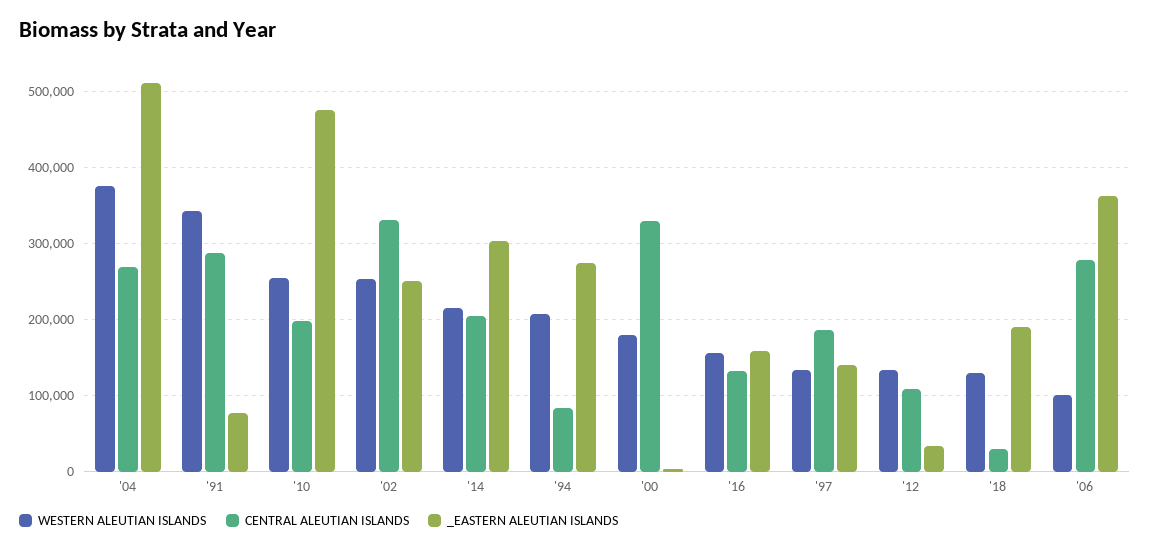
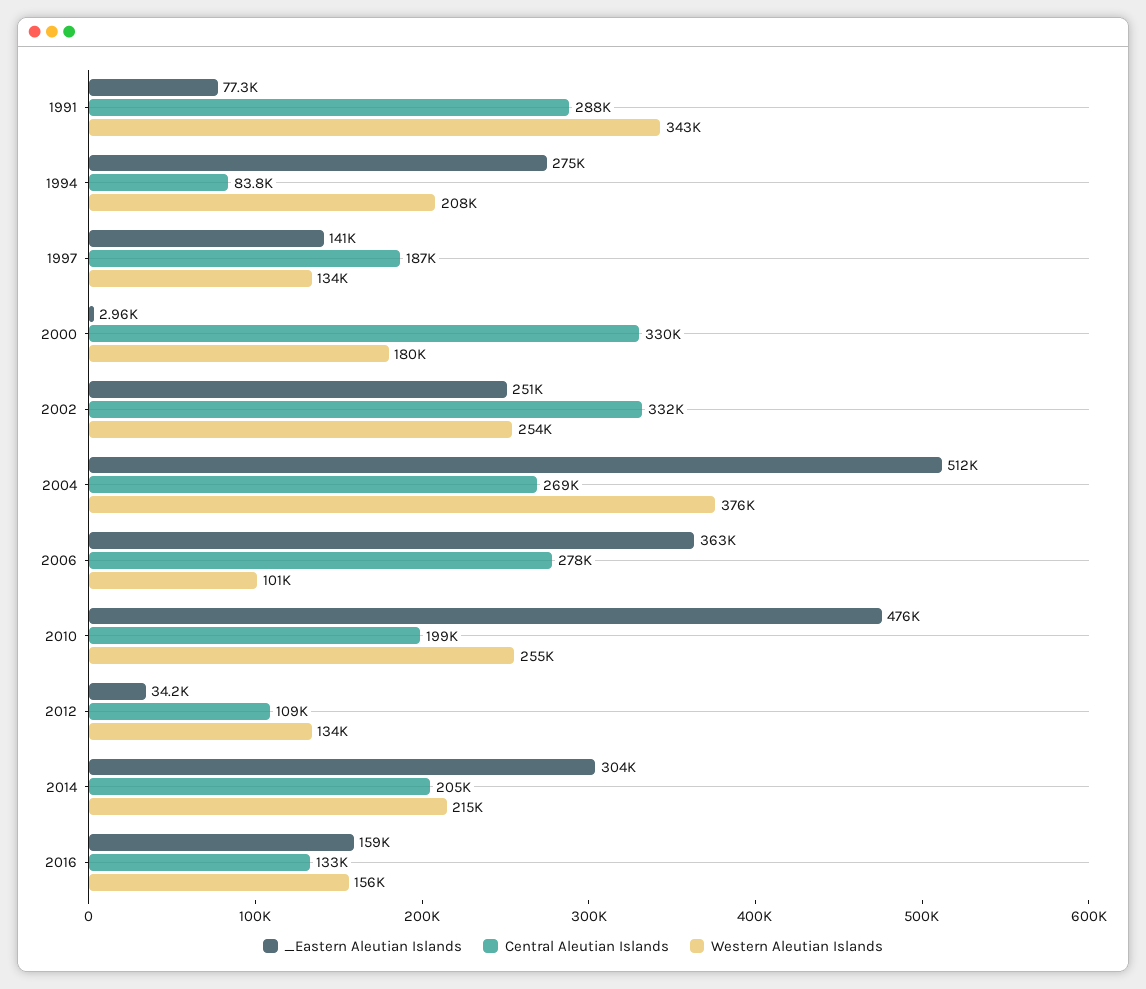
  {
    "WESTERN ALEUTIAN ISLANDS": {
      "'04": 376000,
      "'91": 343000,
      "'10": 255000,
      "'02": 254000,
      "'14": 215000,
      "'94": 208000,
      "'00": 180000,
      "'16": 156000,
      "'97": 134000,
      "'12": 134000,
-     "'18": 130000,
      "'06": 101000
    },
    "CENTRAL ALEUTIAN ISLANDS": {
      "'04": 269000,
      "'91": 288000,
      "'10": 199000,
      "'02": 332000,
      "'14": 205000,
      "'94": 83800,
      "'00": 330000,
      "'16": 133000,
      "'97": 187000,
      "'12": 109000,
-     "'18": 30000,
      "'06": 278000
    },
    "_EASTERN ALEUTIAN ISLANDS": {
      "'04": 512000,
      "'91": 77300,
      "'10": 476000,
      "'02": 251000,
      "'14": 304000,
      "'94": 275000,
      "'00": 2960,
      "'16": 159000,
      "'97": 141000,
      "'12": 34200,
-     "'18": 190000,
      "'06": 363000
    }
  }

